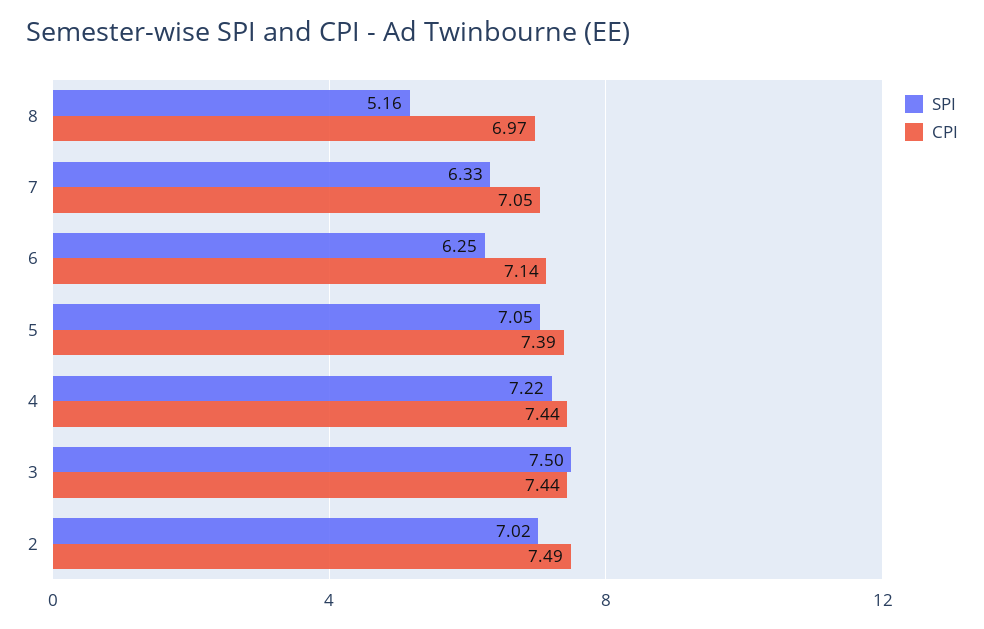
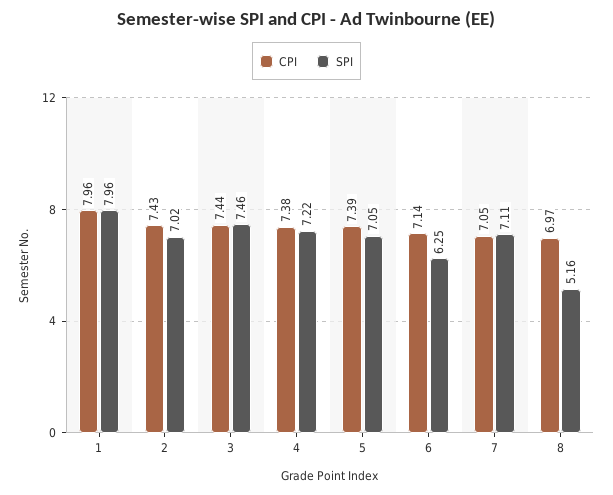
  {
    "SPI": {
      "8": 5.16,
-     "7": 6.33,
+     "7": 7.11,
      "6": 6.25,
      "5": 7.05,
      "4": 7.22,
-     "3": 7.5,
+     "3": 7.46,
-     "2": 7.02
+     "2": 7.02,
+     "1": 7.96
    },
    "CPI": {
      "8": 6.97,
      "7": 7.05,
      "6": 7.14,
      "5": 7.39,
-     "4": 7.44,
+     "4": 7.38,
      "3": 7.44,
-     "2": 7.49
+     "2": 7.43,
+     "1": 7.96
    }
  }

